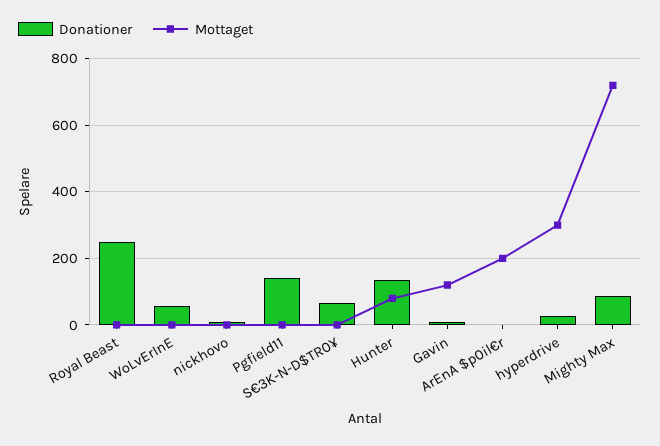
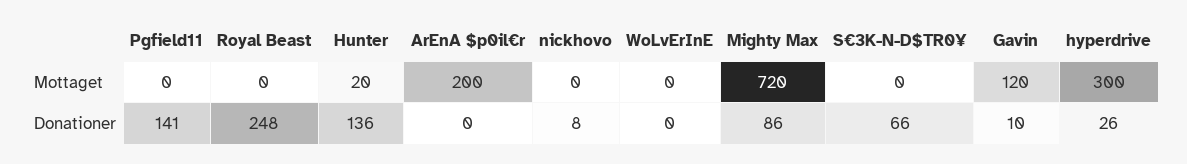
  {
    "Donationer": {
      "Royal Beast": 248,
-     "WoLvErInE": 60,
+     "WoLvErInE": 0,
      "nickhovo": 8,
      "Pgfield11": 141,
      "S€3K-N-D$TR0¥": 66,
      "Hunter": 136,
      "Gavin": 10,
      "ArEnA $p0il€r": 0,
      "hyperdrive": 26,
      "Mighty Max": 86
    },
    "Mottaget": {
      "Royal Beast": 0,
      "WoLvErInE": 0,
      "nickhovo": 0,
      "Pgfield11": 0,
      "S€3K-N-D$TR0¥": 0,
-     "Hunter": 80,
+     "Hunter": 20,
      "Gavin": 120,
      "ArEnA $p0il€r": 200,
      "hyperdrive": 300,
      "Mighty Max": 720
    }
  }

